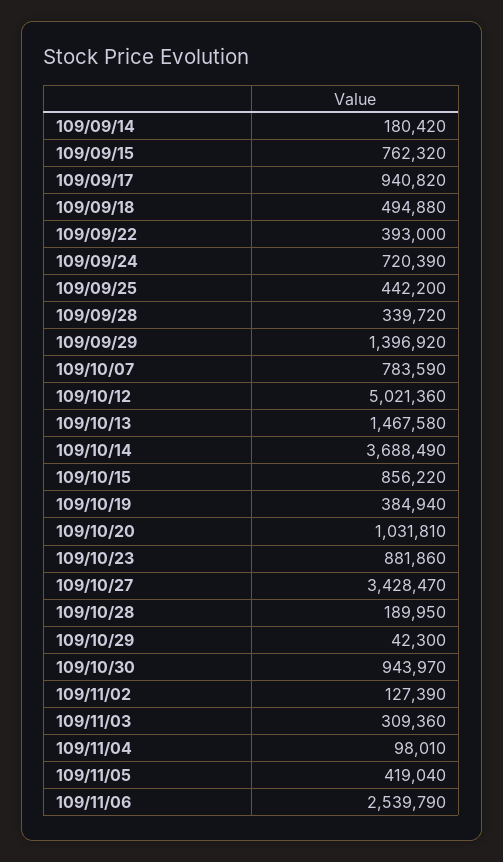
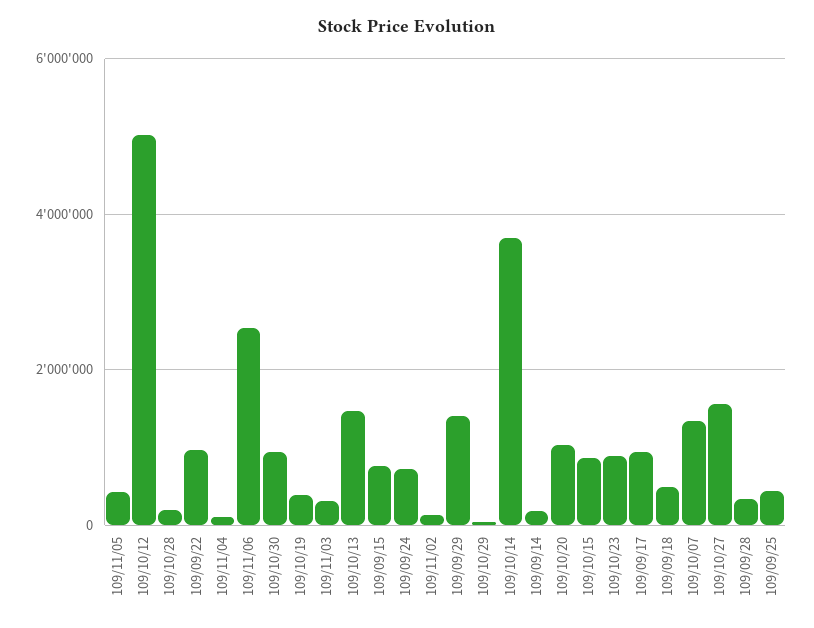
  {
    "109/09/14": 180420,
    "109/09/15": 762320,
    "109/09/17": 940820,
    "109/09/18": 494880,
-   "109/09/22": 393000,
+   "109/09/22": 1000000,
    "109/09/24": 720390,
    "109/09/25": 442200,
    "109/09/28": 339720,
    "109/09/29": 1396920,
-   "109/10/07": 783590,
+   "109/10/07": 1400000,
    "109/10/12": 5021360,
    "109/10/13": 1467580,
    "109/10/14": 3688490,
    "109/10/15": 856220,
    "109/10/19": 384940,
    "109/10/20": 1031810,
    "109/10/23": 881860,
-   "109/10/27": 3428470,
+   "109/10/27": 1600000,
    "109/10/28": 189950,
    "109/10/29": 42300,
    "109/10/30": 943970,
    "109/11/02": 127390,
    "109/11/03": 309360,
    "109/11/04": 98010,
    "109/11/05": 419040,
    "109/11/06": 2539790
  }

